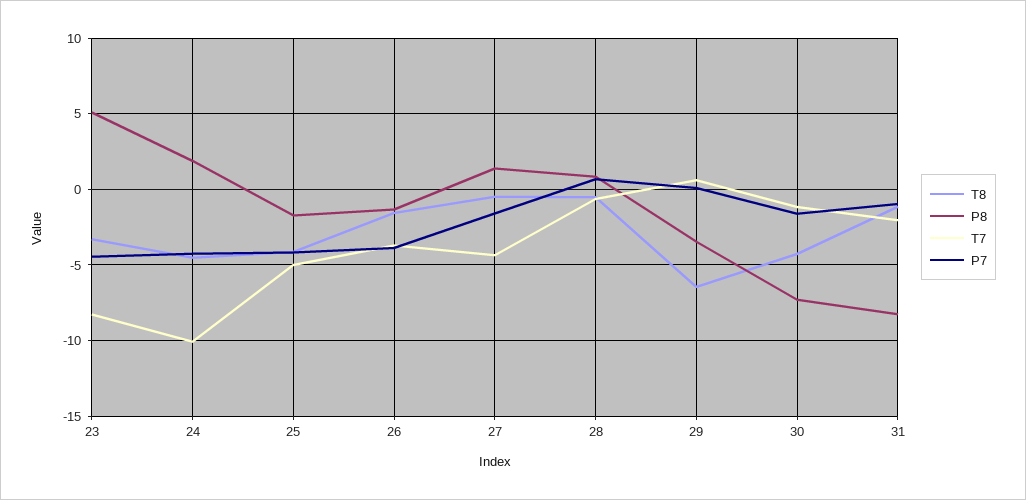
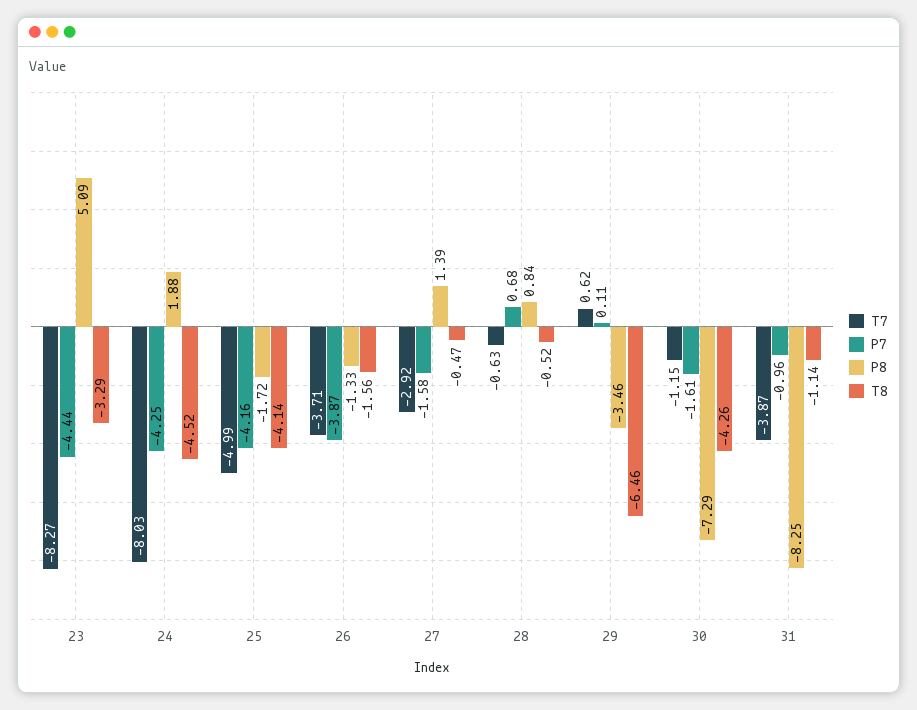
  {
    "T8": {
      "23": -3.29,
      "24": -4.52,
      "25": -4.14,
      "26": -1.56,
      "27": -0.47,
      "28": -0.52,
      "29": -6.46,
      "30": -4.26,
      "31": -1.14
    },
    "P8": {
      "23": 5.09,
      "24": 1.88,
      "25": -1.72,
      "26": -1.33,
      "27": 1.39,
      "28": 0.84,
      "29": -3.46,
      "30": -7.29,
      "31": -8.25
    },
    "T7": {
      "23": -8.27,
-     "24": -10,
+     "24": -8.03,
      "25": -4.99,
      "26": -3.71,
-     "27": -4.5,
+     "27": -2.92,
      "28": -0.63,
      "29": 0.62,
      "30": -1.15,
-     "31": -2
+     "31": -3.87
    },
    "P7": {
      "23": -4.44,
      "24": -4.25,
      "25": -4.16,
      "26": -3.87,
      "27": -1.58,
      "28": 0.68,
      "29": 0.11,
      "30": -1.61,
      "31": -0.96
    }
  }

